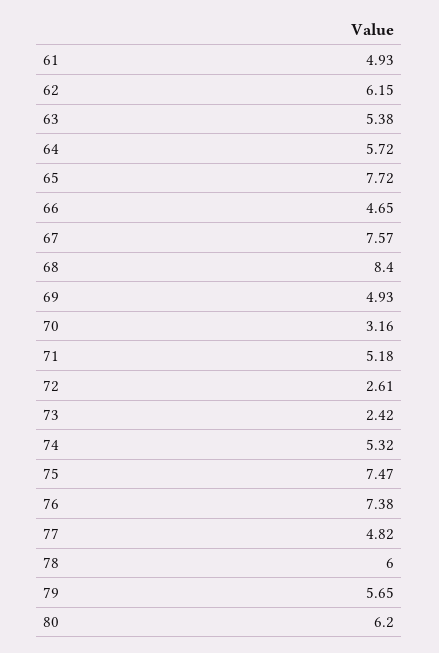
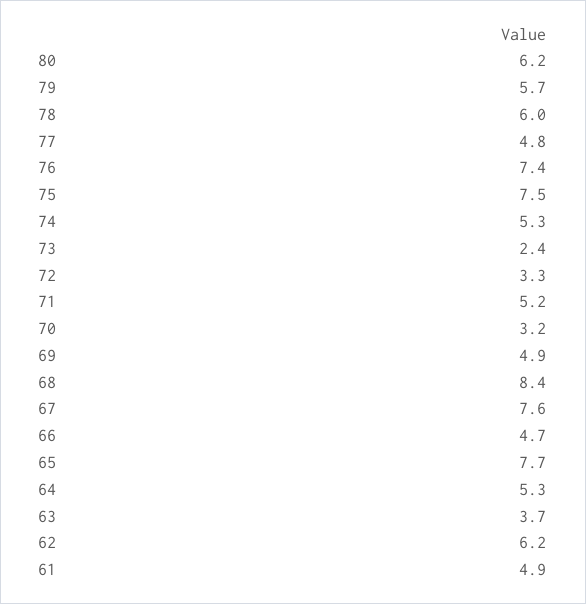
  {
    "61": 4.93,
    "62": 6.15,
-   "63": 5.38,
+   "63": 3.7,
-   "64": 5.72,
+   "64": 5.3,
    "65": 7.72,
    "66": 4.65,
    "67": 7.57,
    "68": 8.4,
    "69": 4.93,
    "70": 3.16,
    "71": 5.18,
-   "72": 2.61,
+   "72": 3.3,
    "73": 2.42,
    "74": 5.32,
    "75": 7.47,
    "76": 7.38,
    "77": 4.82,
    "78": 6,
    "79": 5.65,
    "80": 6.2
  }

